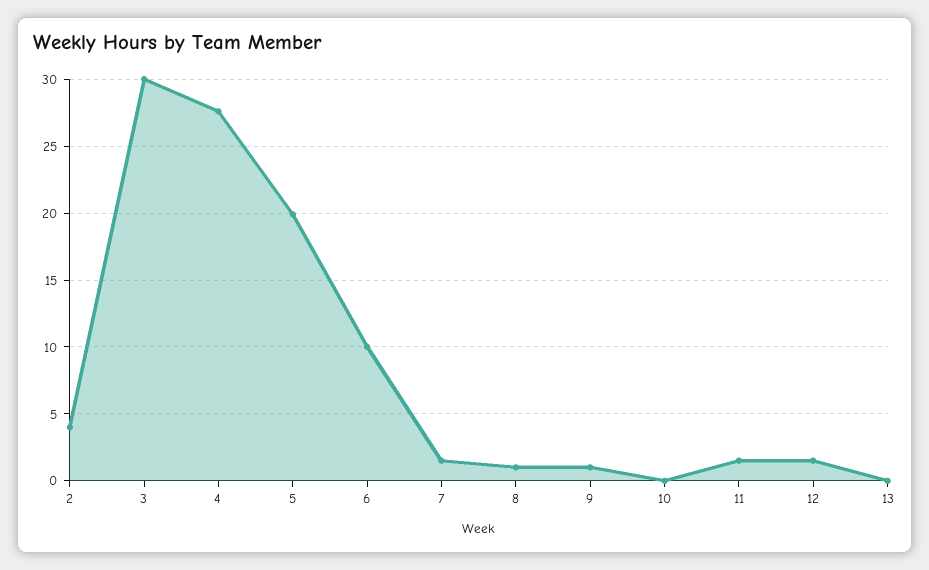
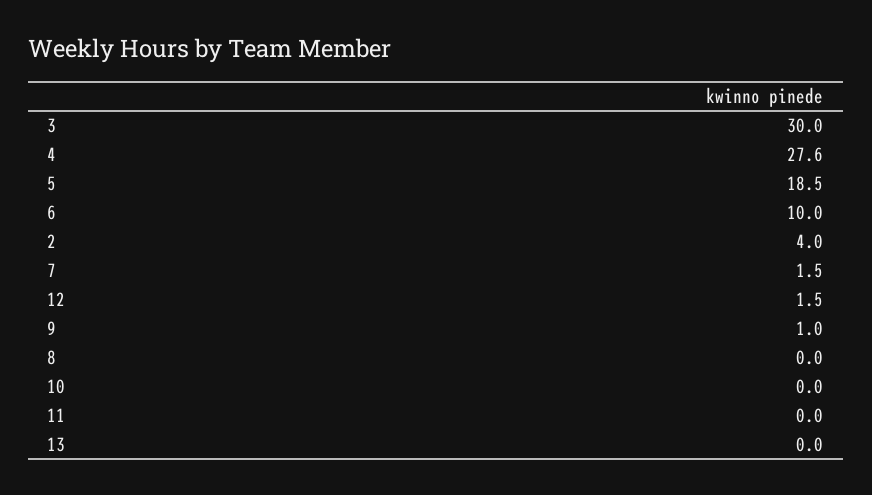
  {
    "2": 4,
    "3": 30,
    "4": 27.6,
-   "5": 20,
+   "5": 18.5,
    "6": 10,
    "7": 1.5,
-   "8": 1,
+   "8": 0,
    "9": 1,
    "10": 0,
-   "11": 1.5,
+   "11": 0,
    "12": 1.5,
    "13": 0
  }

